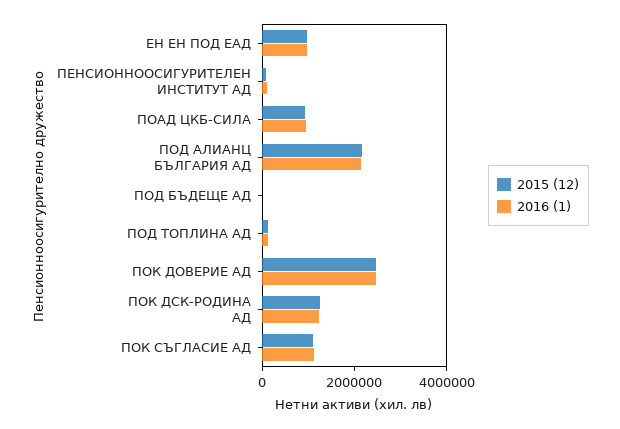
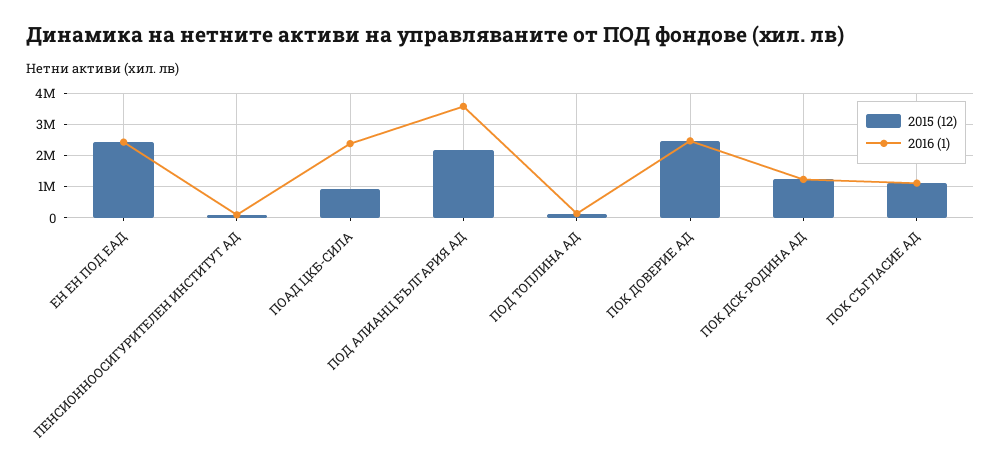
  {
    "2015 (12)": {
-     "ЕН ЕН ПОД ЕАД": 1000000,
+     "ЕН ЕН ПОД ЕАД": 2400000,
      "ПЕНСИОННООСИГУРИТЕЛЕН ИНСТИТУТ АД": 0,
      "ПОАД ЦКБ-СИЛА": 1000000,
      "ПОД АЛИАНЦ БЪЛГАРИЯ АД": 2200000,
-     "ПОД БЪДЕЩЕ АД": 0,
      "ПОД ТОПЛИНА АД": 200000,
      "ПОК ДОВЕРИЕ АД": 2400000,
      "ПОК ДСК-РОДИНА АД": 1200000,
      "ПОК СЪГЛАСИЕ АД": 1200000
    },
    "2016 (1)": {
-     "ЕН ЕН ПОД ЕАД": 1000000,
+     "ЕН ЕН ПОД ЕАД": 2400000,
      "ПЕНСИОННООСИГУРИТЕЛЕН ИНСТИТУТ АД": 0,
-     "ПОАД ЦКБ-СИЛА": 1000000,
+     "ПОАД ЦКБ-СИЛА": 2400000,
-     "ПОД АЛИАНЦ БЪЛГАРИЯ АД": 2000000,
+     "ПОД АЛИАНЦ БЪЛГАРИЯ АД": 3600000,
-     "ПОД БЪДЕЩЕ АД": 0,
      "ПОД ТОПЛИНА АД": 200000,
      "ПОК ДОВЕРИЕ АД": 2400000,
      "ПОК ДСК-РОДИНА АД": 1200000,
      "ПОК СЪГЛАСИЕ АД": 1200000
    }
  }

